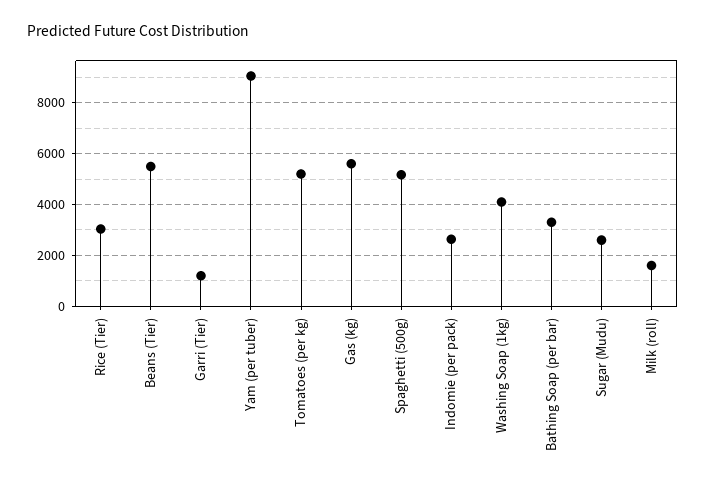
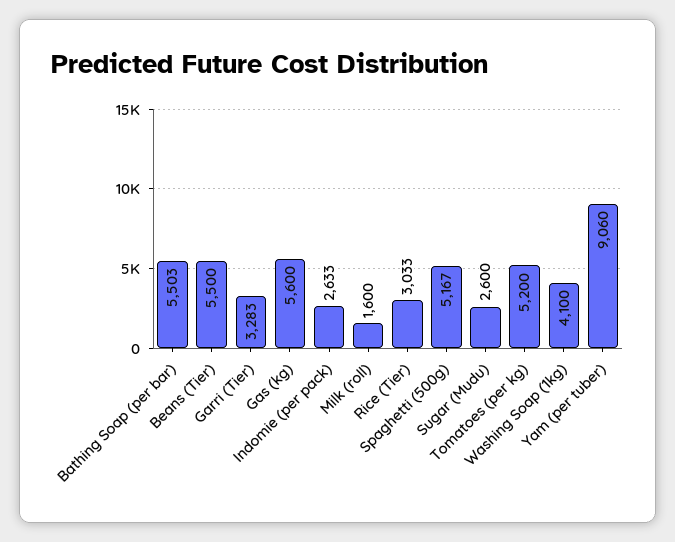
  {
    "Rice (Tier)": 3033,
    "Beans (Tier)": 5500,
-   "Garri (Tier)": 1250,
+   "Garri (Tier)": 3283,
    "Yam (per tuber)": 9060,
    "Tomatoes (per kg)": 5200,
    "Gas (kg)": 5600,
    "Spaghetti (500g)": 5167,
    "Indomie (per pack)": 2633,
    "Washing Soap (1kg)": 4100,
-   "Bathing Soap (per bar)": 3250,
+   "Bathing Soap (per bar)": 5503,
    "Sugar (Mudu)": 2600,
    "Milk (roll)": 1600
  }

